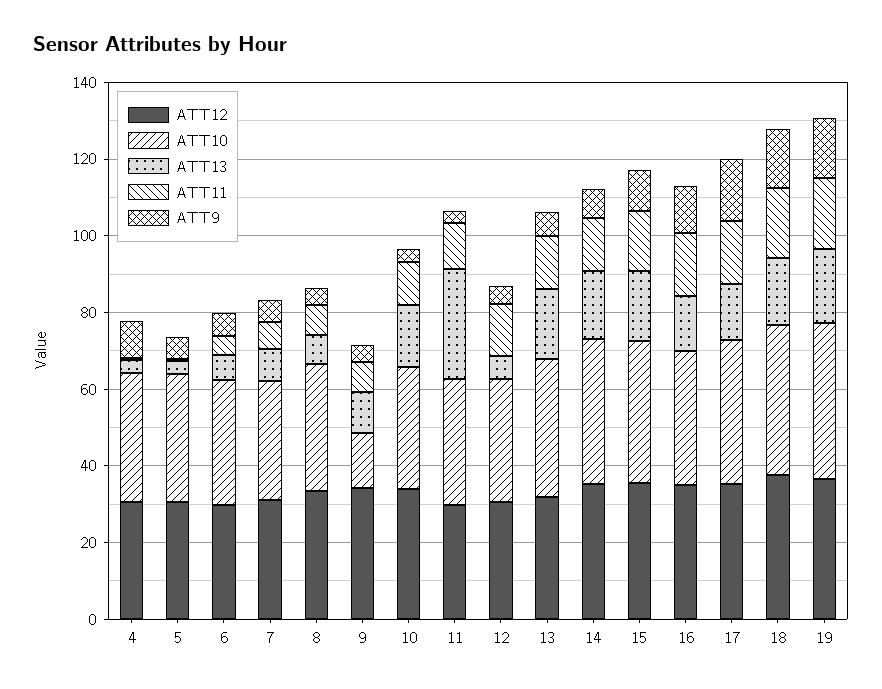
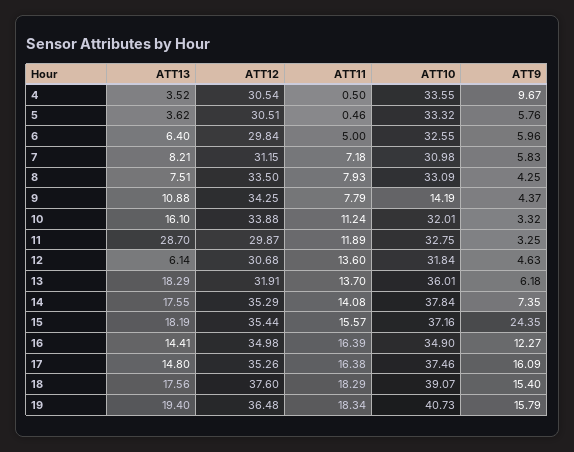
  {
    "ATT12": {
      "4": 30.54,
      "5": 30.51,
      "6": 29.84,
      "7": 31.15,
      "8": 33.5,
      "9": 34.25,
      "10": 33.88,
      "11": 29.87,
      "12": 30.68,
      "13": 31.91,
      "14": 35.29,
      "15": 35.44,
      "16": 34.98,
      "17": 35.26,
      "18": 37.6,
      "19": 36.48
    },
    "ATT10": {
      "4": 33.55,
      "5": 33.32,
      "6": 32.55,
      "7": 30.98,
      "8": 33.09,
      "9": 14.19,
      "10": 32.01,
      "11": 32.75,
      "12": 31.84,
      "13": 36.01,
      "14": 37.84,
      "15": 37.16,
      "16": 34.9,
      "17": 37.46,
      "18": 39.07,
      "19": 40.73
    },
    "ATT13": {
      "4": 3.52,
      "5": 3.62,
      "6": 6.4,
      "7": 8.21,
      "8": 7.51,
      "9": 10.88,
      "10": 16.1,
      "11": 28.7,
      "12": 6.14,
      "13": 18.29,
      "14": 17.55,
      "15": 18.19,
      "16": 14.41,
      "17": 14.8,
      "18": 17.56,
      "19": 19.4
    },
    "ATT11": {
      "4": 0.5,
      "5": 0.46,
      "6": 5,
      "7": 7.18,
      "8": 7.93,
      "9": 7.79,
      "10": 11.24,
      "11": 11.89,
      "12": 13.6,
      "13": 13.7,
      "14": 14.08,
      "15": 15.57,
      "16": 16.39,
      "17": 16.38,
      "18": 18.29,
      "19": 18.34
    },
    "ATT9": {
      "4": 9.67,
      "5": 5.76,
      "6": 5.96,
      "7": 5.83,
      "8": 4.25,
      "9": 4.37,
      "10": 3.32,
      "11": 3.25,
      "12": 4.63,
      "13": 6.18,
      "14": 7.35,
-     "15": 10,
+     "15": 24.35,
      "16": 12.27,
      "17": 16.09,
      "18": 15.4,
      "19": 15.79
    }
  }

